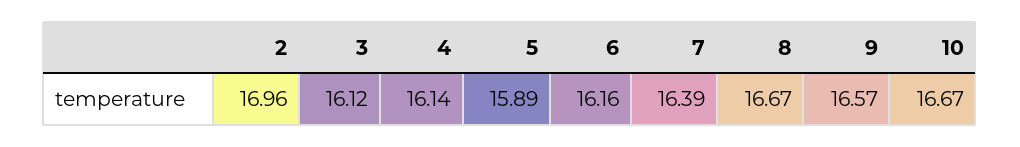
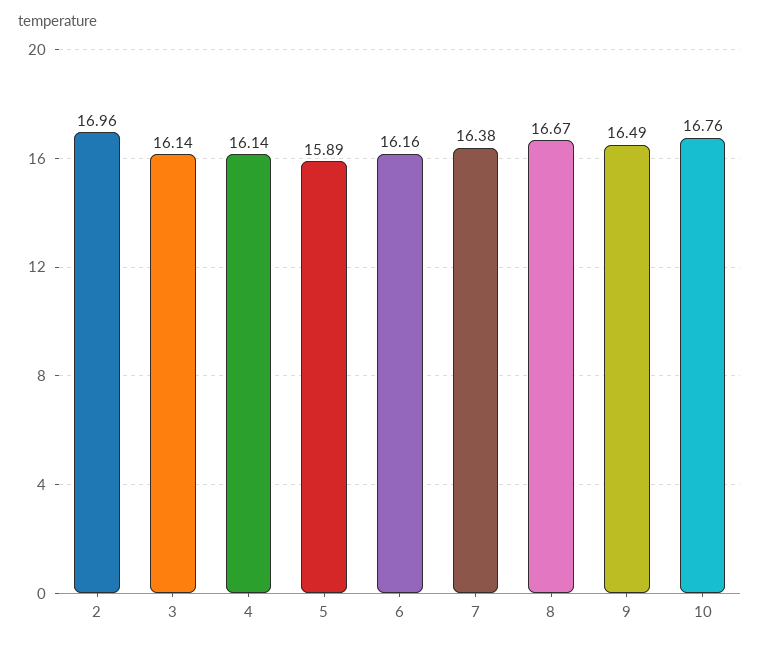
  {
    "2": 16.96,
-   "3": 16.12,
+   "3": 16.14,
    "4": 16.14,
    "5": 15.89,
    "6": 16.16,
-   "7": 16.39,
+   "7": 16.38,
    "8": 16.67,
-   "9": 16.57,
+   "9": 16.49,
-   "10": 16.67
+   "10": 16.76
  }

